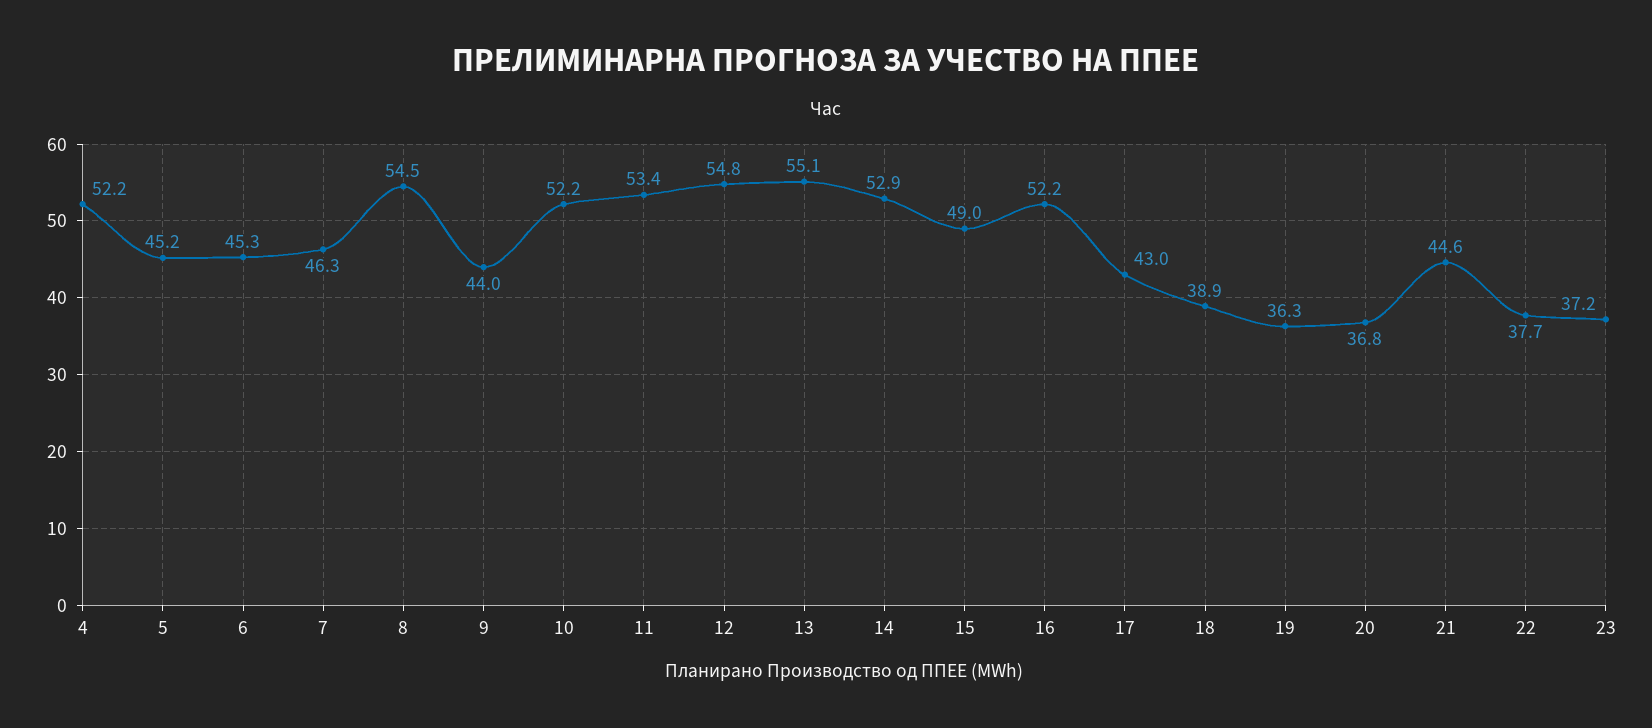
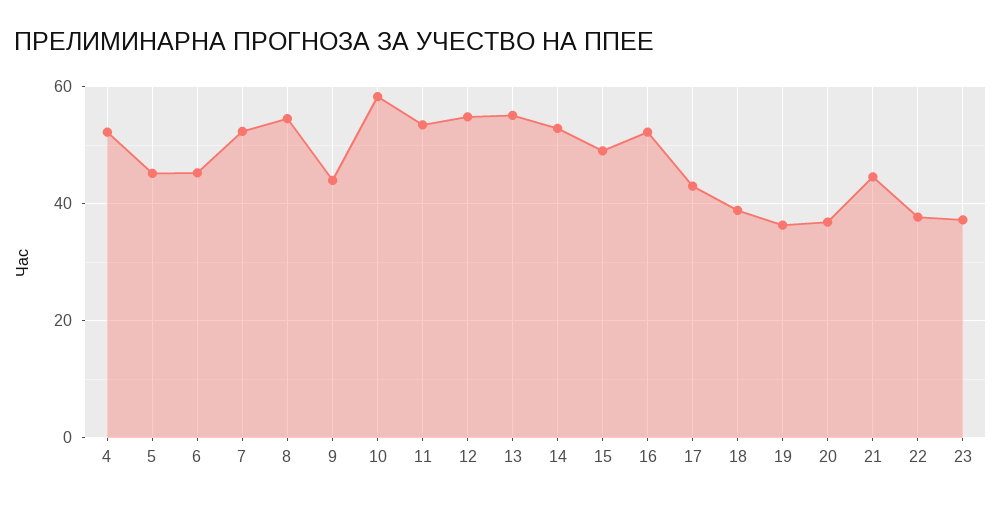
  {
    "4": 52.2,
    "5": 45.2,
    "6": 45.3,
-   "7": 46.3,
+   "7": 52,
    "8": 54.5,
    "9": 44,
-   "10": 52.2,
+   "10": 58,
    "11": 53.4,
    "12": 54.8,
    "13": 55.1,
    "14": 52.9,
    "15": 49,
    "16": 52.2,
    "17": 43,
    "18": 38.9,
    "19": 36.3,
    "20": 36.8,
    "21": 44.6,
    "22": 37.7,
    "23": 37.2
  }

